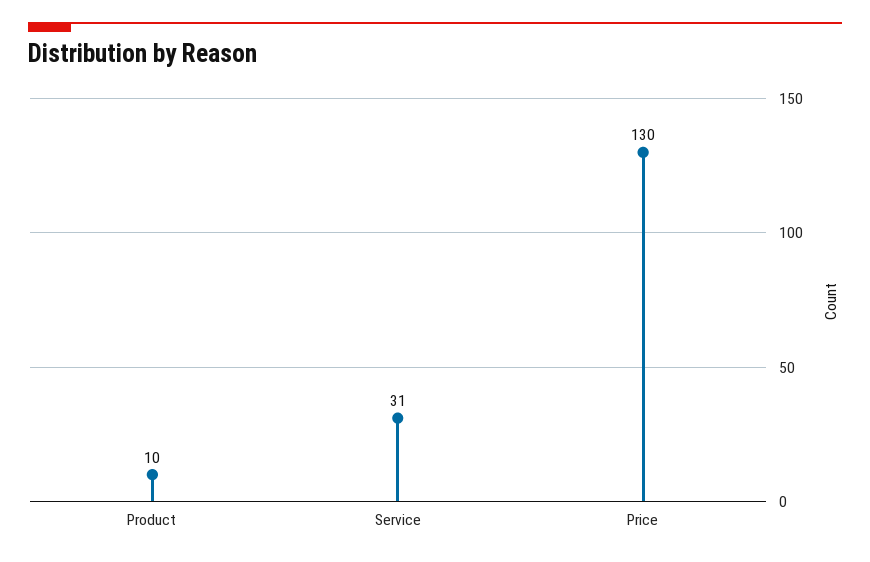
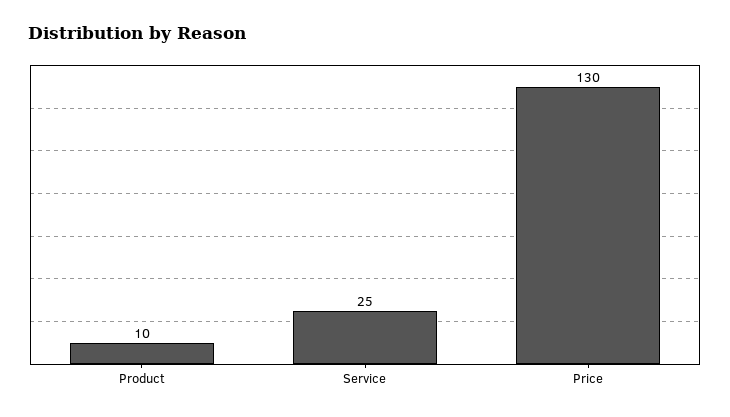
  {
    "Product": 10,
-   "Service": 31,
+   "Service": 25,
    "Price": 130
  }

